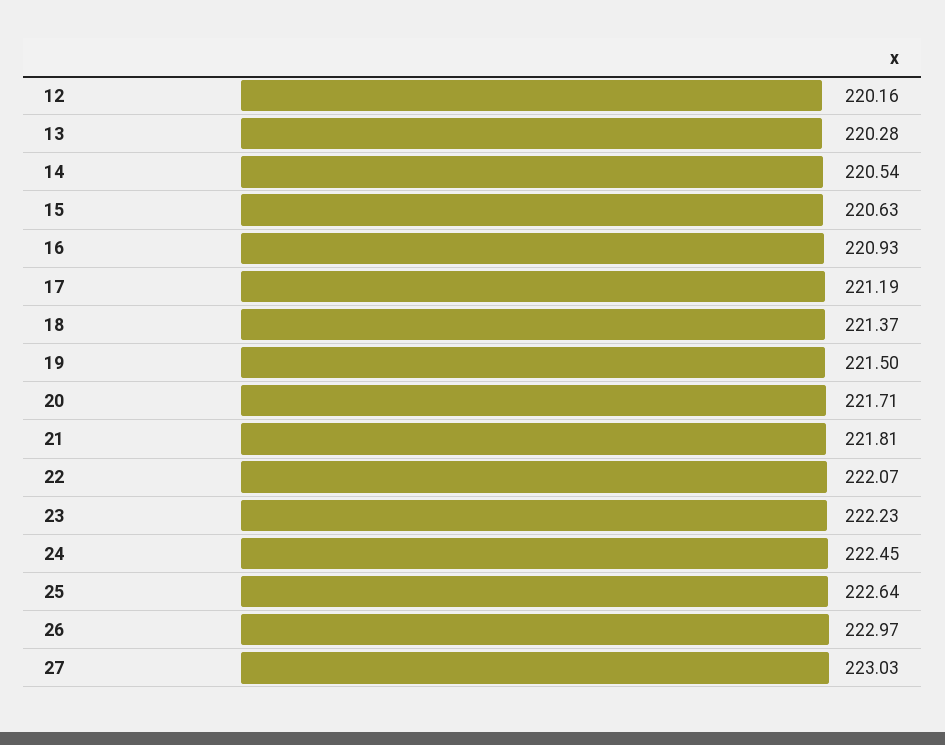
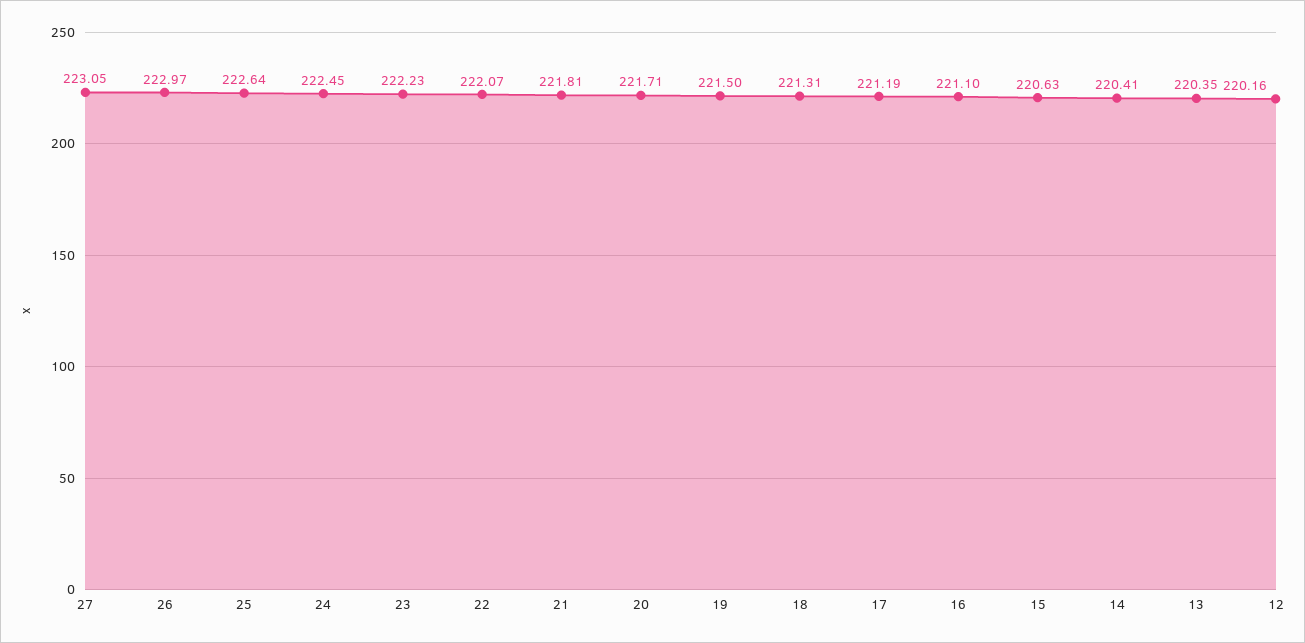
  {
    "12": 220.16,
-   "13": 220.28,
+   "13": 220.35,
-   "14": 220.54,
+   "14": 220.41,
    "15": 220.63,
-   "16": 220.93,
+   "16": 221.1,
    "17": 221.19,
-   "18": 221.37,
+   "18": 221.31,
    "19": 221.5,
    "20": 221.71,
    "21": 221.81,
    "22": 222.07,
    "23": 222.23,
    "24": 222.45,
    "25": 222.64,
    "26": 222.97,
-   "27": 223.03
+   "27": 223.05
  }

